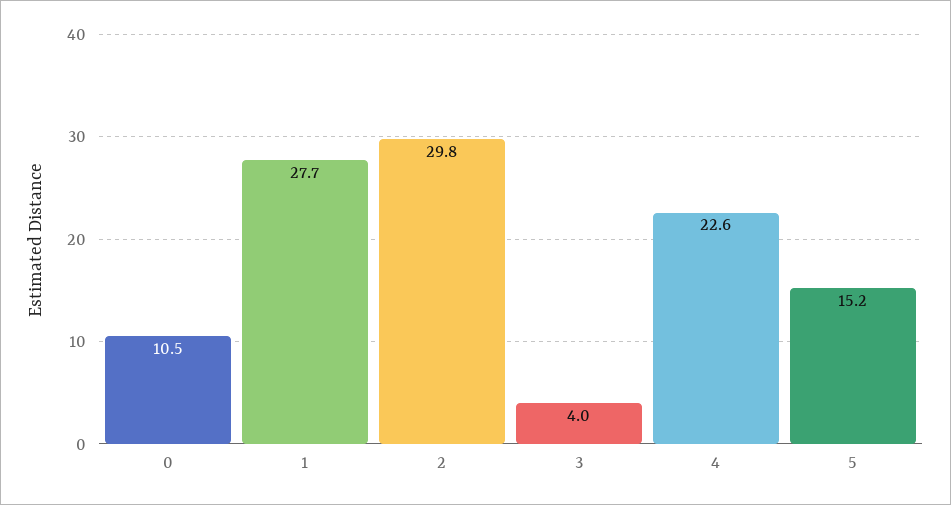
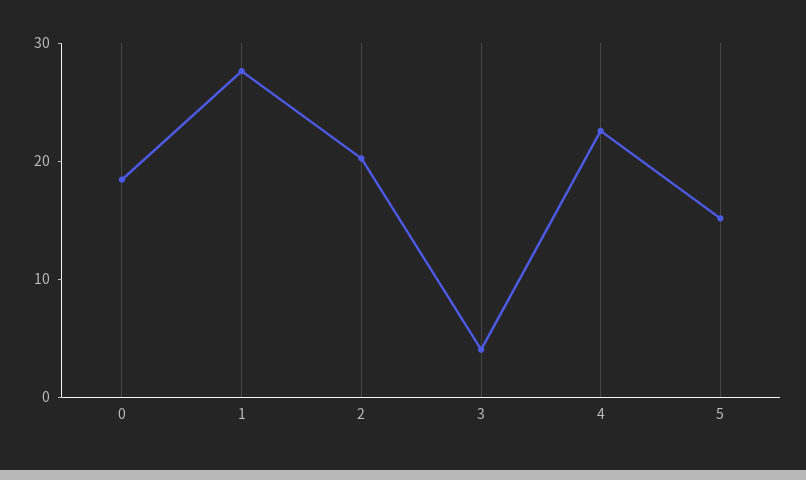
  {
-   "0": 10.5,
+   "0": 18,
    "1": 27.7,
-   "2": 29.8,
+   "2": 20,
    "3": 4,
    "4": 22.6,
    "5": 15.2
  }

